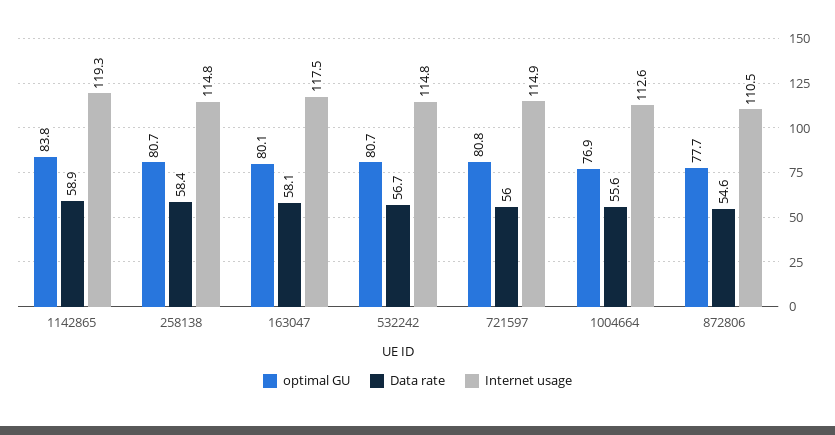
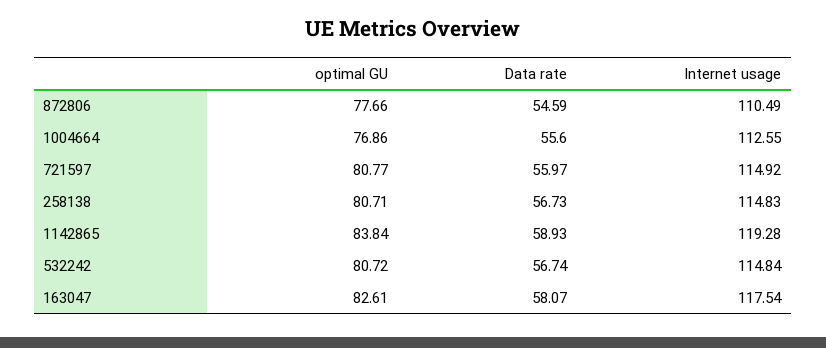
  {
    "optimal GU": {
      "1142865": 83.84,
      "258138": 80.71,
-     "163047": 80.1,
+     "163047": 82.61,
      "532242": 80.72,
      "721597": 80.77,
      "1004664": 76.86,
      "872806": 77.66
    },
    "Data rate": {
      "1142865": 58.93,
-     "258138": 58.4,
+     "258138": 56.73,
      "163047": 58.07,
      "532242": 56.74,
      "721597": 55.97,
      "1004664": 55.6,
      "872806": 54.59
    },
    "Internet usage": {
      "1142865": 119.28,
      "258138": 114.83,
      "163047": 117.54,
      "532242": 114.84,
      "721597": 114.92,
      "1004664": 112.55,
      "872806": 110.49
    }
  }

